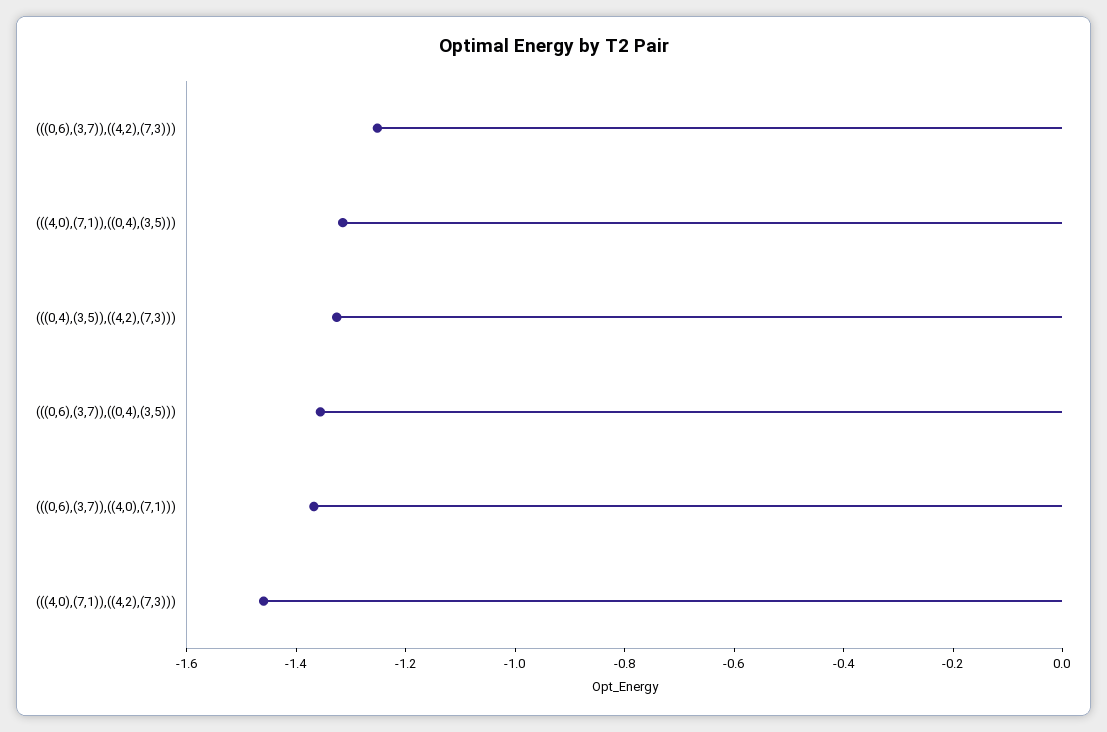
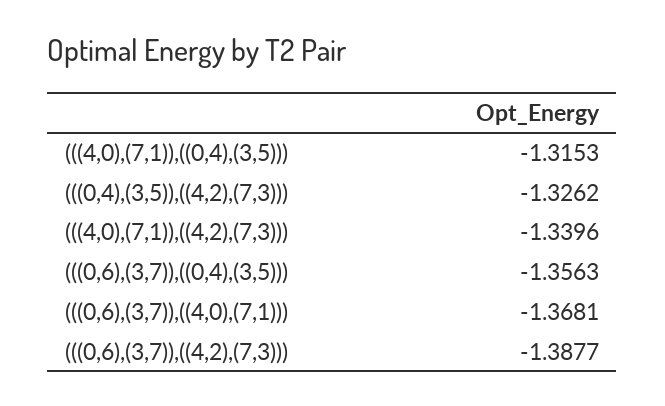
  {
-   "(((0,6),(3,7)),((4,2),(7,3)))": -1.25,
+   "(((0,6),(3,7)),((4,2),(7,3)))": -1.3877,
    "(((4,0),(7,1)),((0,4),(3,5)))": -1.3153,
    "(((0,4),(3,5)),((4,2),(7,3)))": -1.3262,
    "(((0,6),(3,7)),((0,4),(3,5)))": -1.3563,
    "(((0,6),(3,7)),((4,0),(7,1)))": -1.3681,
-   "(((4,0),(7,1)),((4,2),(7,3)))": -1.45
+   "(((4,0),(7,1)),((4,2),(7,3)))": -1.3396
  }

